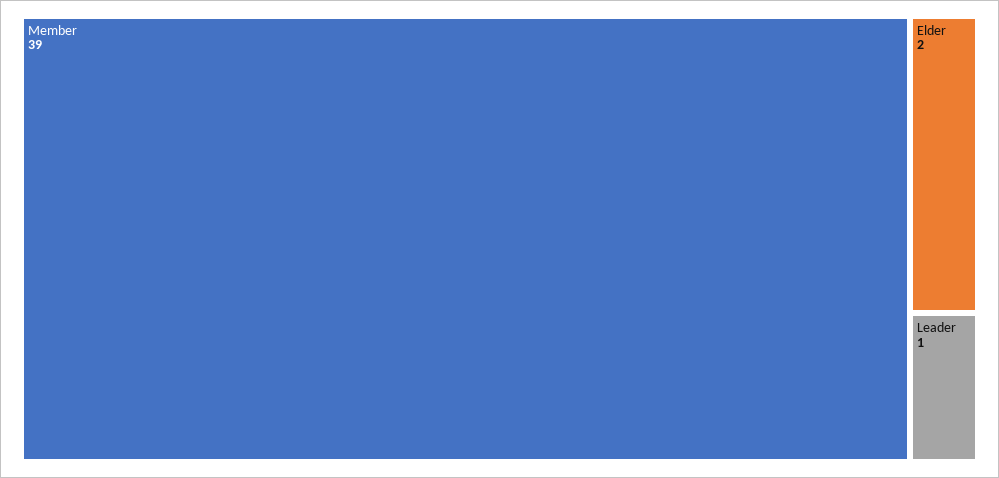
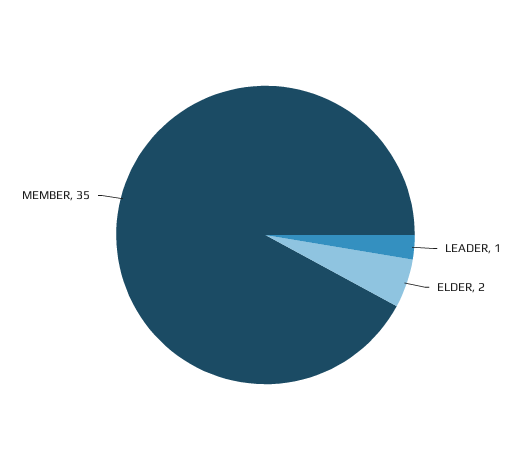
  {
-   "Member": 39,
+   "Member": 35,
    "Elder": 2,
    "Leader": 1
  }

